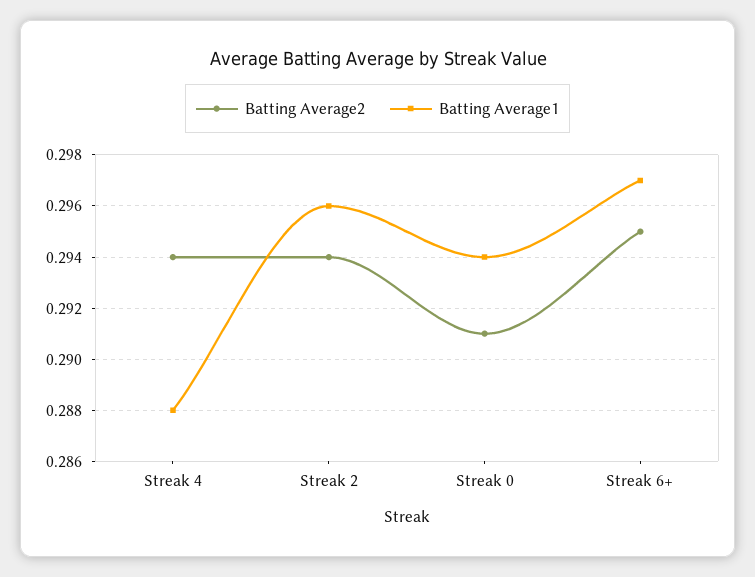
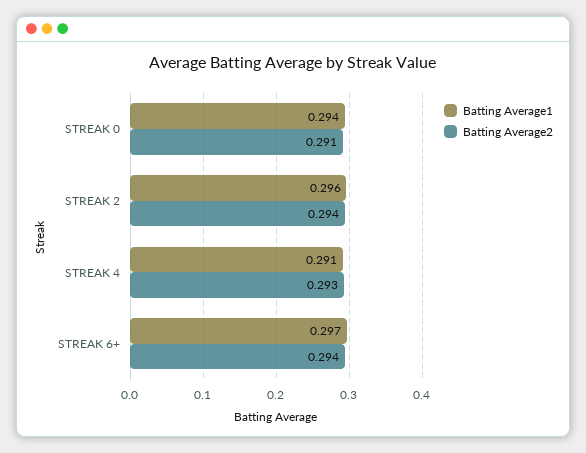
  {
    "Batting Average2": {
-     "Streak 4": 0.294,
+     "Streak 4": 0.293,
      "Streak 2": 0.294,
      "Streak 0": 0.291,
-     "Streak 6+": 0.295
+     "Streak 6+": 0.294
    },
    "Batting Average1": {
-     "Streak 4": 0.288,
+     "Streak 4": 0.291,
      "Streak 2": 0.296,
      "Streak 0": 0.294,
      "Streak 6+": 0.297
    }
  }

